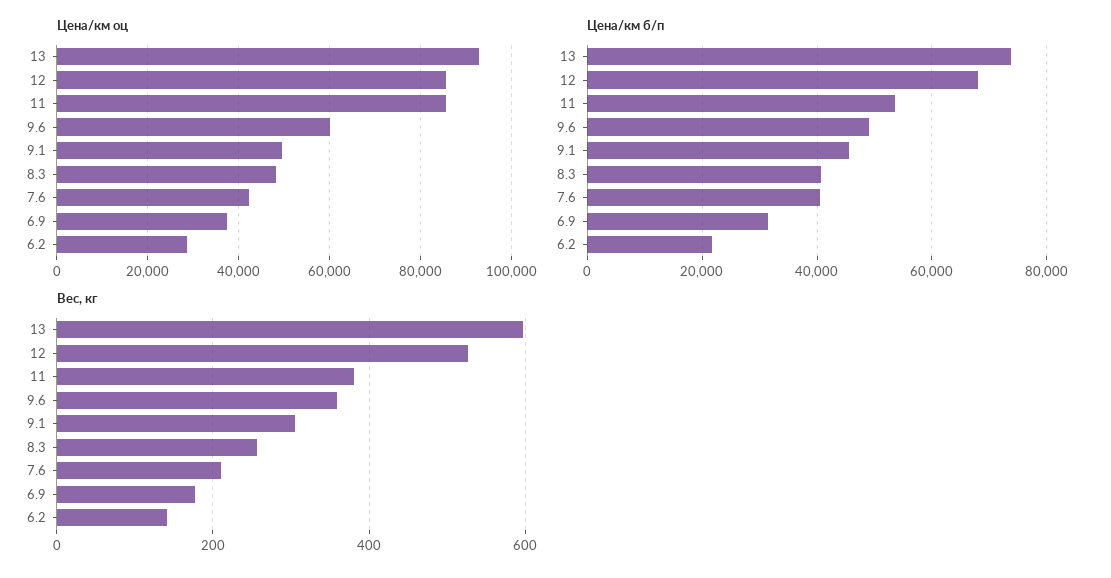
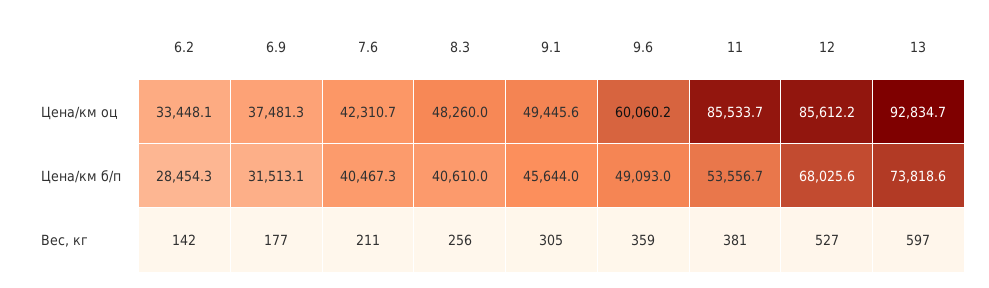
  {
    "Цена/км оц": {
      "13": 92834.7,
      "12": 85612.2,
      "11": 85533.7,
      "9.6": 60060.2,
      "9.1": 49445.6,
      "8.3": 48260,
      "7.6": 42310.7,
      "6.9": 37481.3,
-     "6.2": 28000
+     "6.2": 33448.1
    },
    "Цена/км б/п": {
      "13": 73818.6,
      "12": 68025.6,
      "11": 53556.7,
      "9.6": 49093,
      "9.1": 45644,
      "8.3": 40610,
      "7.6": 40467.3,
      "6.9": 31513.1,
-     "6.2": 22000
+     "6.2": 28454.3
    },
    "Вес, кг": {
      "13": 597,
      "12": 527,
      "11": 381,
      "9.6": 359,
      "9.1": 305,
      "8.3": 256,
      "7.6": 211,
      "6.9": 177,
      "6.2": 142
    }
  }

